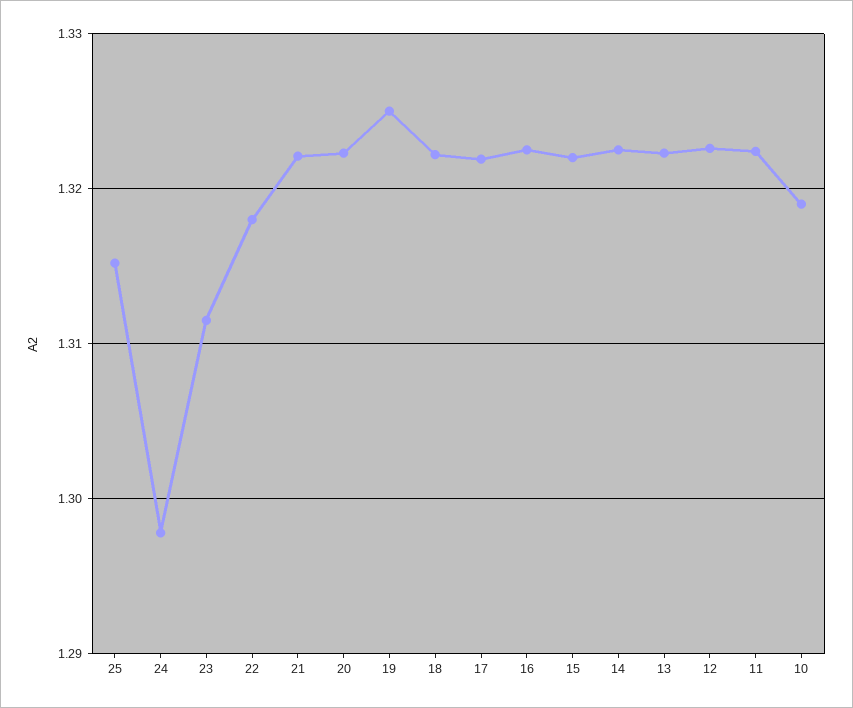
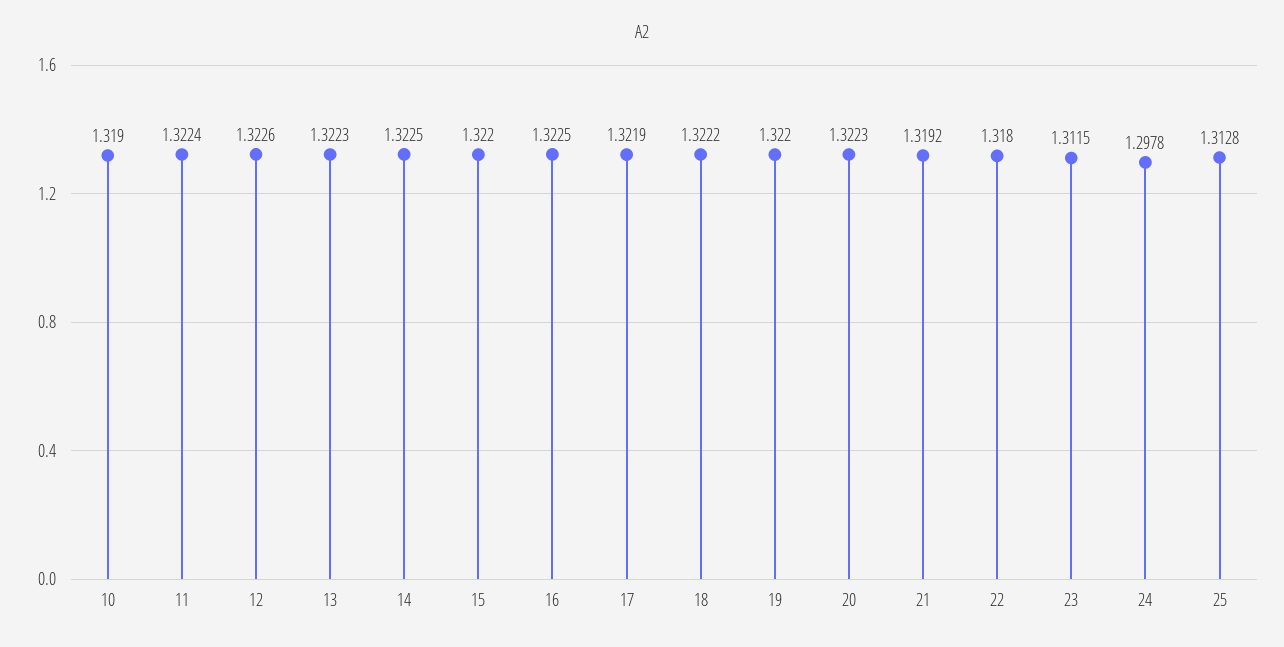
  {
-   "25": 1.315,
+   "25": 1.3128,
    "24": 1.2978,
    "23": 1.3115,
    "22": 1.318,
-   "21": 1.322,
+   "21": 1.3192,
    "20": 1.3223,
-   "19": 1.325,
+   "19": 1.322,
    "18": 1.3222,
    "17": 1.3219,
    "16": 1.3225,
    "15": 1.322,
    "14": 1.3225,
    "13": 1.3223,
    "12": 1.3226,
    "11": 1.3224,
    "10": 1.319
  }

